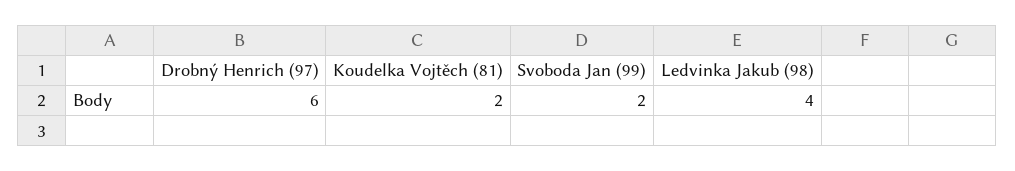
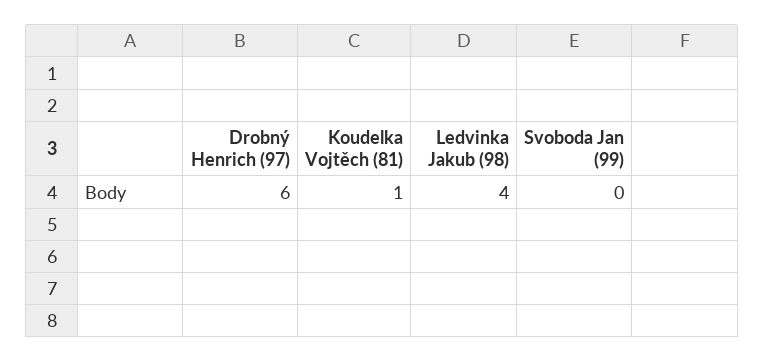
  {
    "Drobný Henrich (97)": 6,
-   "Koudelka Vojtěch (81)": 2,
+   "Koudelka Vojtěch (81)": 1,
-   "Svoboda Jan (99)": 2,
+   "Svoboda Jan (99)": 0,
    "Ledvinka Jakub (98)": 4
  }

